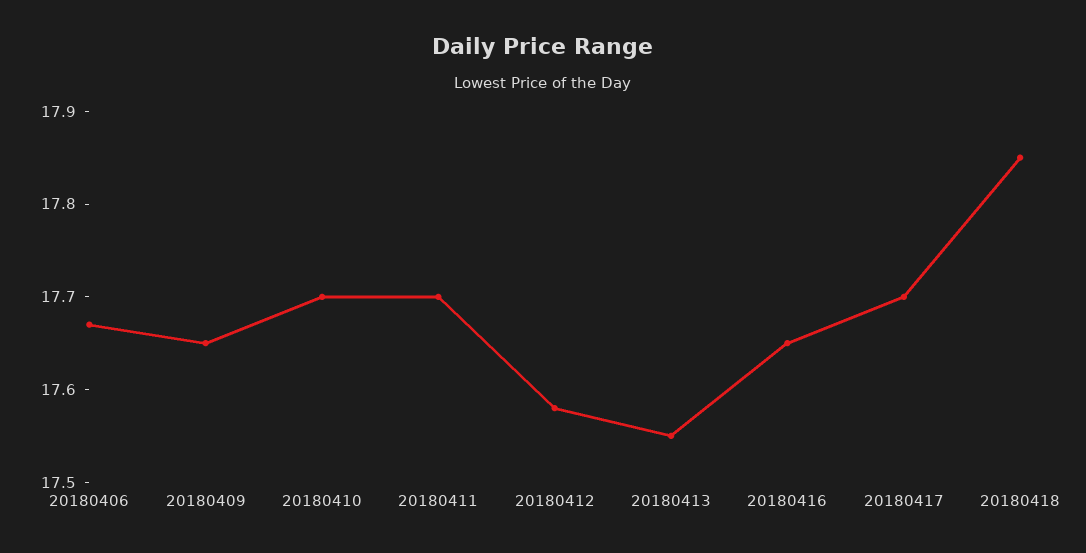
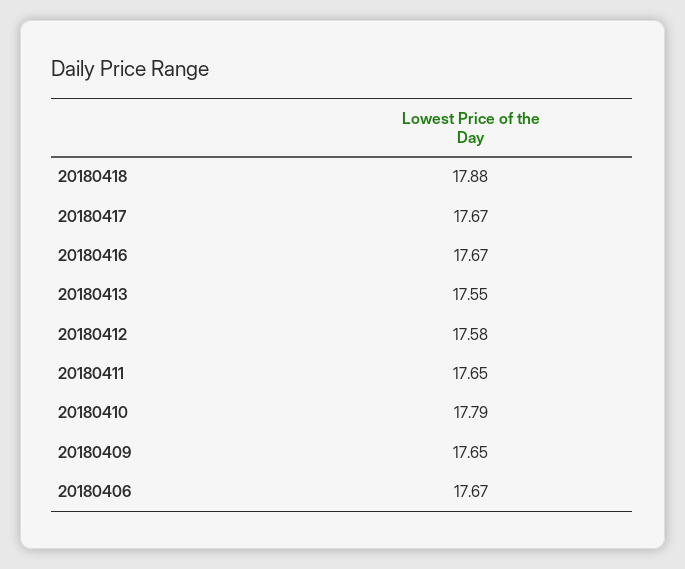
  {
    "20180406": 17.67,
    "20180409": 17.65,
-   "20180410": 17.7,
+   "20180410": 17.79,
-   "20180411": 17.7,
+   "20180411": 17.65,
    "20180412": 17.58,
    "20180413": 17.55,
-   "20180416": 17.65,
+   "20180416": 17.67,
-   "20180417": 17.7,
+   "20180417": 17.67,
-   "20180418": 17.85
+   "20180418": 17.88
  }

